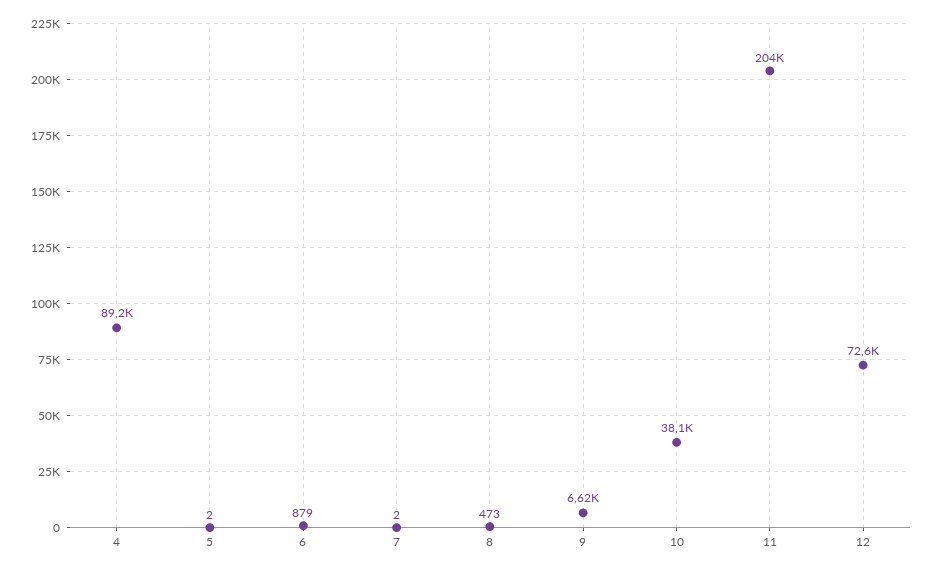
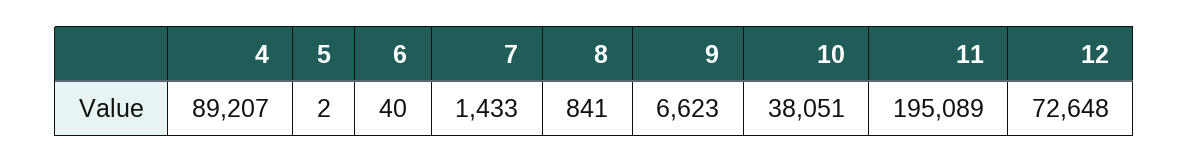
  {
    "4": 89207,
    "5": 2,
-   "6": 879,
+   "6": 40,
-   "7": 2,
+   "7": 1433,
-   "8": 473,
+   "8": 841,
    "9": 6623,
    "10": 38051,
-   "11": 204000,
+   "11": 195089,
    "12": 72648
  }

